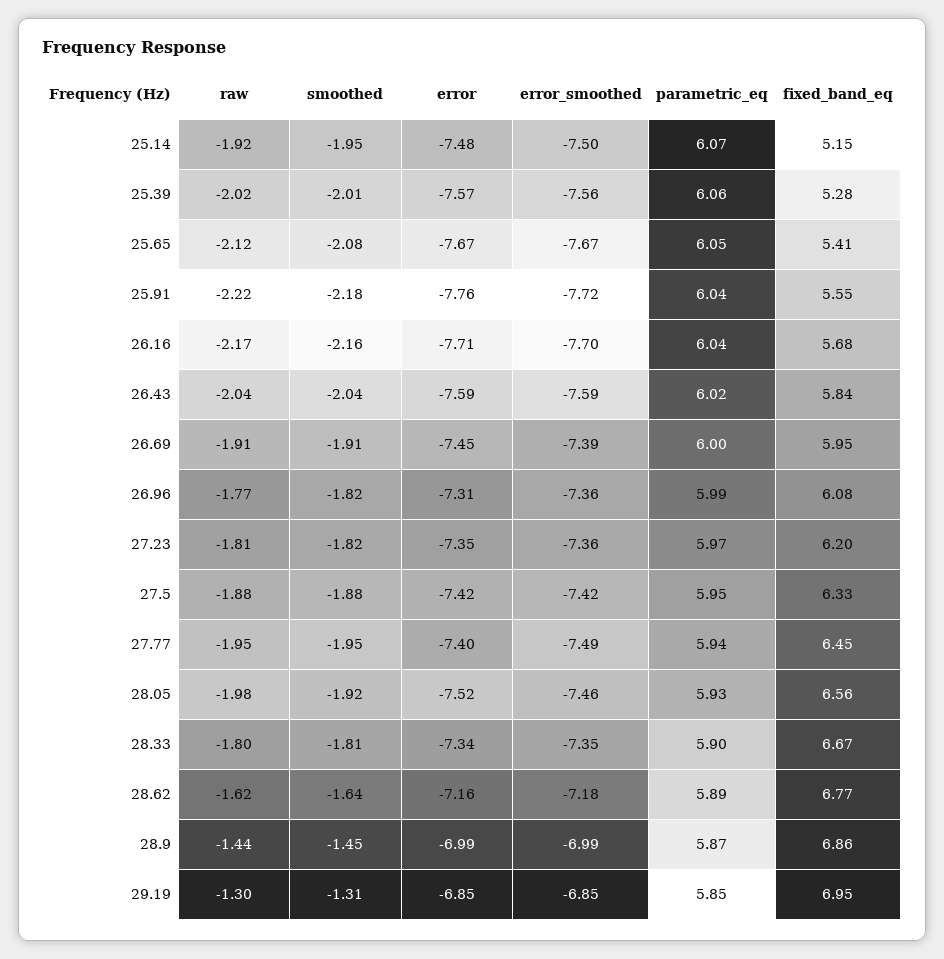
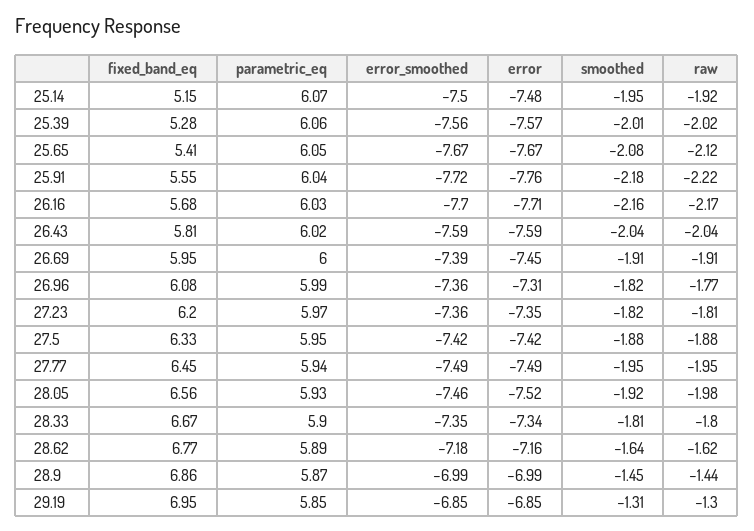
  {
    "raw": {
      "25.14": -1.92,
      "25.39": -2.02,
      "25.65": -2.12,
      "25.91": -2.22,
      "26.16": -2.17,
      "26.43": -2.04,
      "26.69": -1.91,
      "26.96": -1.77,
      "27.23": -1.81,
      "27.5": -1.88,
      "27.77": -1.95,
      "28.05": -1.98,
      "28.33": -1.8,
      "28.62": -1.62,
      "28.9": -1.44,
      "29.19": -1.3
    },
    "smoothed": {
      "25.14": -1.95,
      "25.39": -2.01,
      "25.65": -2.08,
      "25.91": -2.18,
      "26.16": -2.16,
      "26.43": -2.04,
      "26.69": -1.91,
      "26.96": -1.82,
      "27.23": -1.82,
      "27.5": -1.88,
      "27.77": -1.95,
      "28.05": -1.92,
      "28.33": -1.81,
      "28.62": -1.64,
      "28.9": -1.45,
      "29.19": -1.31
    },
    "error": {
      "25.14": -7.48,
      "25.39": -7.57,
      "25.65": -7.67,
      "25.91": -7.76,
      "26.16": -7.71,
      "26.43": -7.59,
      "26.69": -7.45,
      "26.96": -7.31,
      "27.23": -7.35,
      "27.5": -7.42,
-     "27.77": -7.4,
+     "27.77": -7.49,
      "28.05": -7.52,
      "28.33": -7.34,
      "28.62": -7.16,
      "28.9": -6.99,
      "29.19": -6.85
    },
    "error_smoothed": {
      "25.14": -7.5,
      "25.39": -7.56,
      "25.65": -7.67,
      "25.91": -7.72,
      "26.16": -7.7,
      "26.43": -7.59,
      "26.69": -7.39,
      "26.96": -7.36,
      "27.23": -7.36,
      "27.5": -7.42,
      "27.77": -7.49,
      "28.05": -7.46,
      "28.33": -7.35,
      "28.62": -7.18,
      "28.9": -6.99,
      "29.19": -6.85
    },
    "parametric_eq": {
      "25.14": 6.07,
      "25.39": 6.06,
      "25.65": 6.05,
      "25.91": 6.04,
-     "26.16": 6.04,
+     "26.16": 6.03,
      "26.43": 6.02,
      "26.69": 6,
      "26.96": 5.99,
      "27.23": 5.97,
      "27.5": 5.95,
      "27.77": 5.94,
      "28.05": 5.93,
      "28.33": 5.9,
      "28.62": 5.89,
      "28.9": 5.87,
      "29.19": 5.85
    },
    "fixed_band_eq": {
      "25.14": 5.15,
      "25.39": 5.28,
      "25.65": 5.41,
      "25.91": 5.55,
      "26.16": 5.68,
-     "26.43": 5.84,
+     "26.43": 5.81,
      "26.69": 5.95,
      "26.96": 6.08,
      "27.23": 6.2,
      "27.5": 6.33,
      "27.77": 6.45,
      "28.05": 6.56,
      "28.33": 6.67,
      "28.62": 6.77,
      "28.9": 6.86,
      "29.19": 6.95
    }
  }

